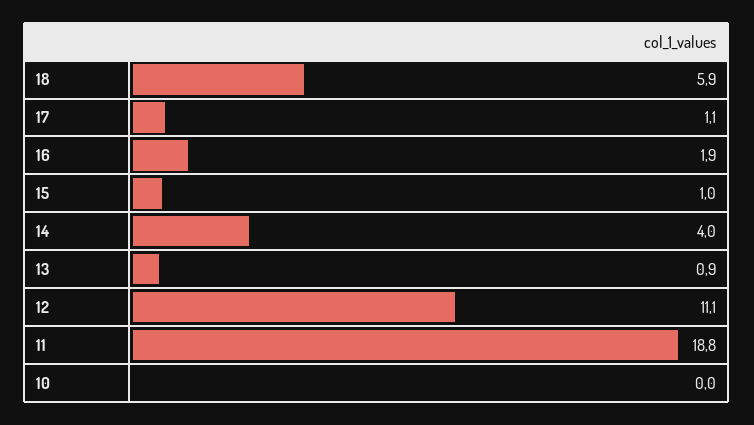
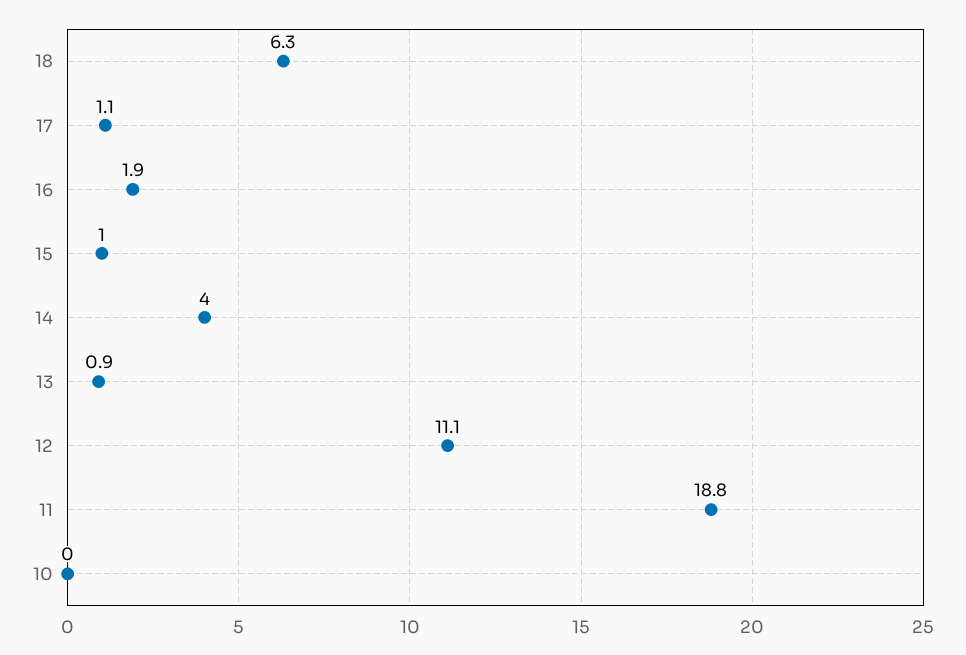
  {
-   "18": 5.9,
+   "18": 6.3,
    "17": 1.1,
    "16": 1.9,
    "15": 1,
    "14": 4,
    "13": 0.9,
    "12": 11.1,
    "11": 18.8,
    "10": 0
  }

